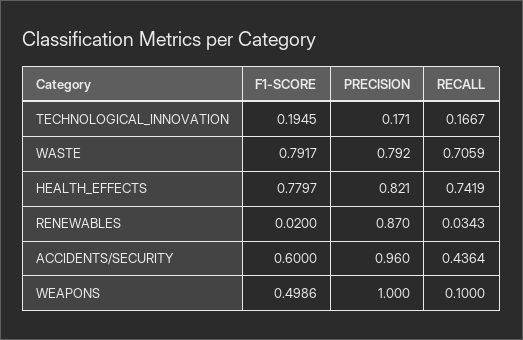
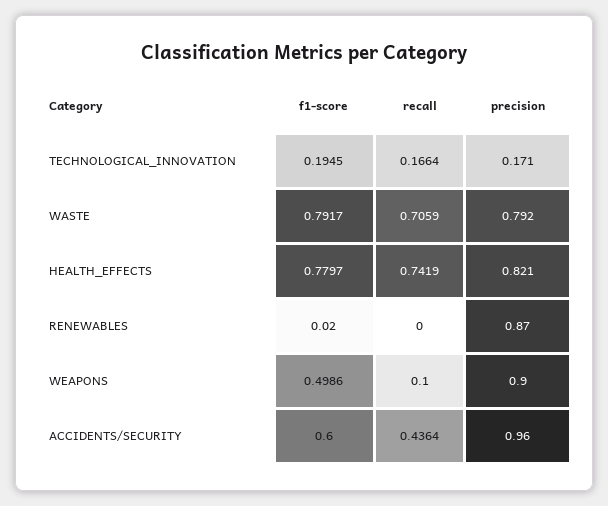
  {
    "F1-SCORE": {
      "TECHNOLOGICAL_INNOVATION": 0.1945,
      "WASTE": 0.7917,
      "HEALTH_EFFECTS": 0.7797,
      "RENEWABLES": 0.02,
      "ACCIDENTS/SECURITY": 0.6,
      "WEAPONS": 0.4986
    },
    "PRECISION": {
      "TECHNOLOGICAL_INNOVATION": 0.171,
      "WASTE": 0.792,
      "HEALTH_EFFECTS": 0.821,
      "RENEWABLES": 0.87,
      "ACCIDENTS/SECURITY": 0.96,
-     "WEAPONS": 1
+     "WEAPONS": 0.9
    },
    "RECALL": {
-     "TECHNOLOGICAL_INNOVATION": 0.1667,
+     "TECHNOLOGICAL_INNOVATION": 0.1664,
      "WASTE": 0.7059,
      "HEALTH_EFFECTS": 0.7419,
-     "RENEWABLES": 0.0343,
+     "RENEWABLES": 0,
      "ACCIDENTS/SECURITY": 0.4364,
      "WEAPONS": 0.1
    }
  }

